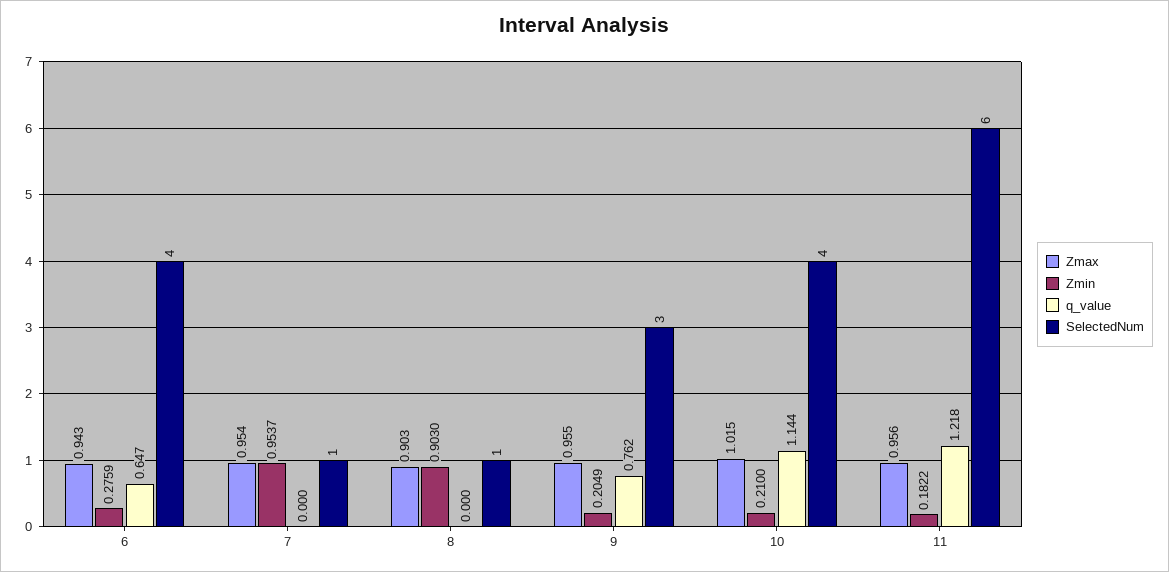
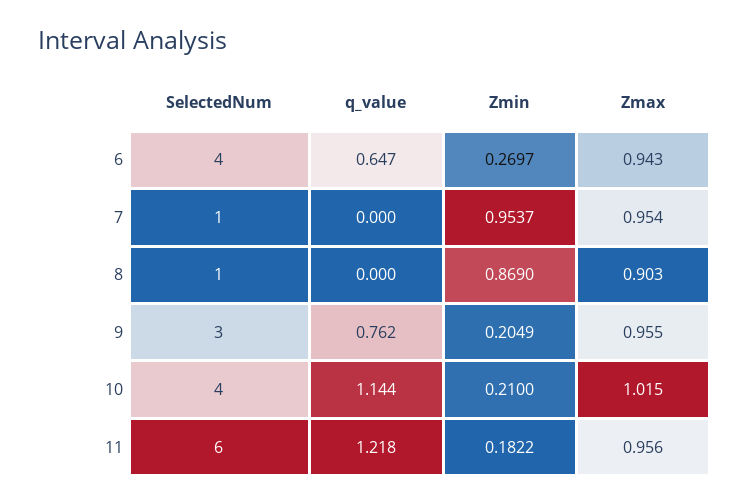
  {
    "Zmax": {
      "6": 0.943,
      "7": 0.954,
      "8": 0.903,
      "9": 0.955,
      "10": 1.015,
      "11": 0.956
    },
    "Zmin": {
-     "6": 0.2759,
+     "6": 0.2697,
      "7": 0.9537,
-     "8": 0.903,
+     "8": 0.869,
      "9": 0.2049,
      "10": 0.21,
      "11": 0.1822
    },
    "q_value": {
      "6": 0.647,
      "7": 0,
      "8": 0,
      "9": 0.762,
      "10": 1.144,
      "11": 1.218
    },
    "SelectedNum": {
      "6": 4,
      "7": 1,
      "8": 1,
      "9": 3,
      "10": 4,
      "11": 6
    }
  }

